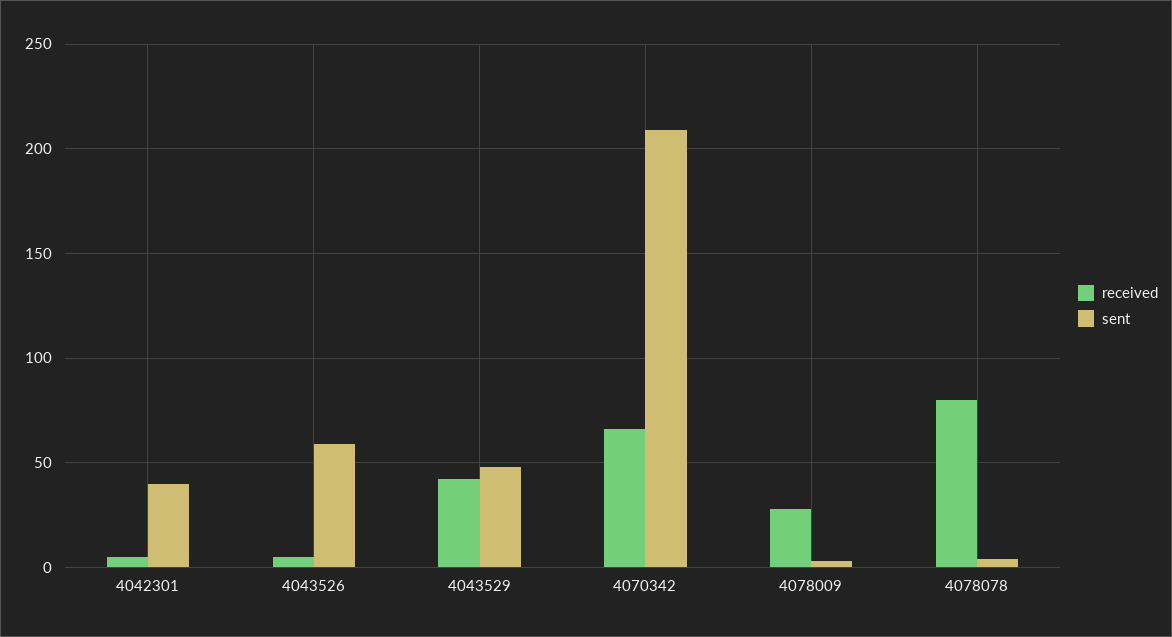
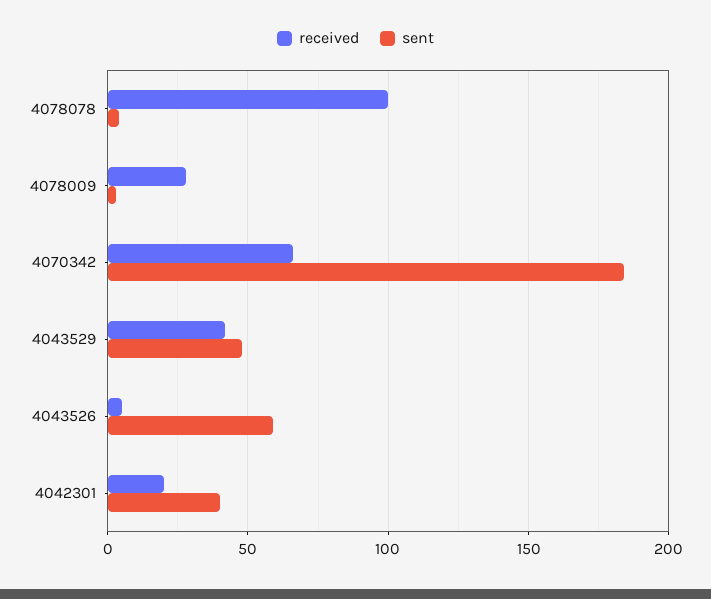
  {
    "received": {
-     "4042301": 5,
+     "4042301": 20,
      "4043526": 5,
      "4043529": 40,
      "4070342": 65,
      "4078009": 30,
-     "4078078": 80
+     "4078078": 100
    },
    "sent": {
      "4042301": 40,
      "4043526": 60,
      "4043529": 50,
-     "4070342": 210,
+     "4070342": 185,
      "4078009": 5,
      "4078078": 5
    }
  }

